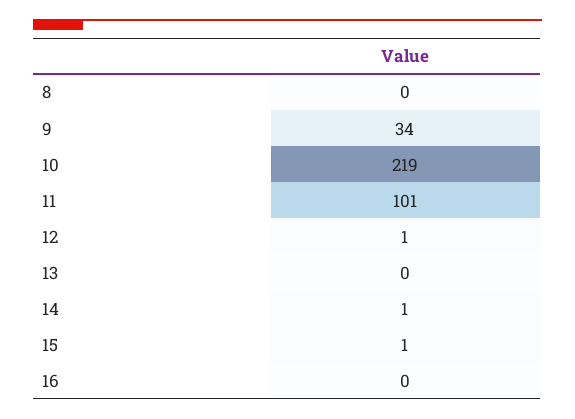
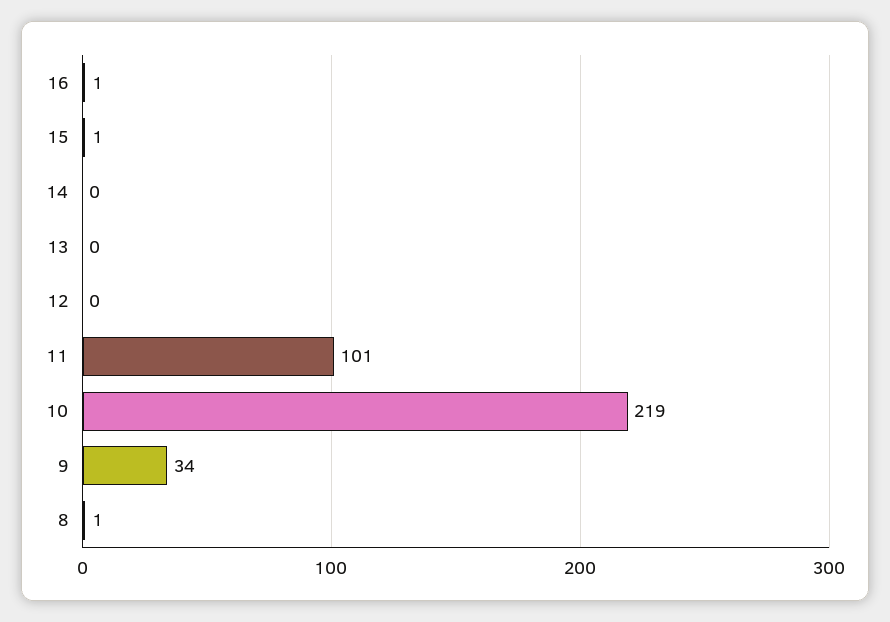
  {
-   "8": 0,
+   "8": 1,
    "9": 34,
    "10": 219,
    "11": 101,
-   "12": 1,
+   "12": 0,
    "13": 0,
-   "14": 1,
+   "14": 0,
    "15": 1,
-   "16": 0
+   "16": 1
  }

